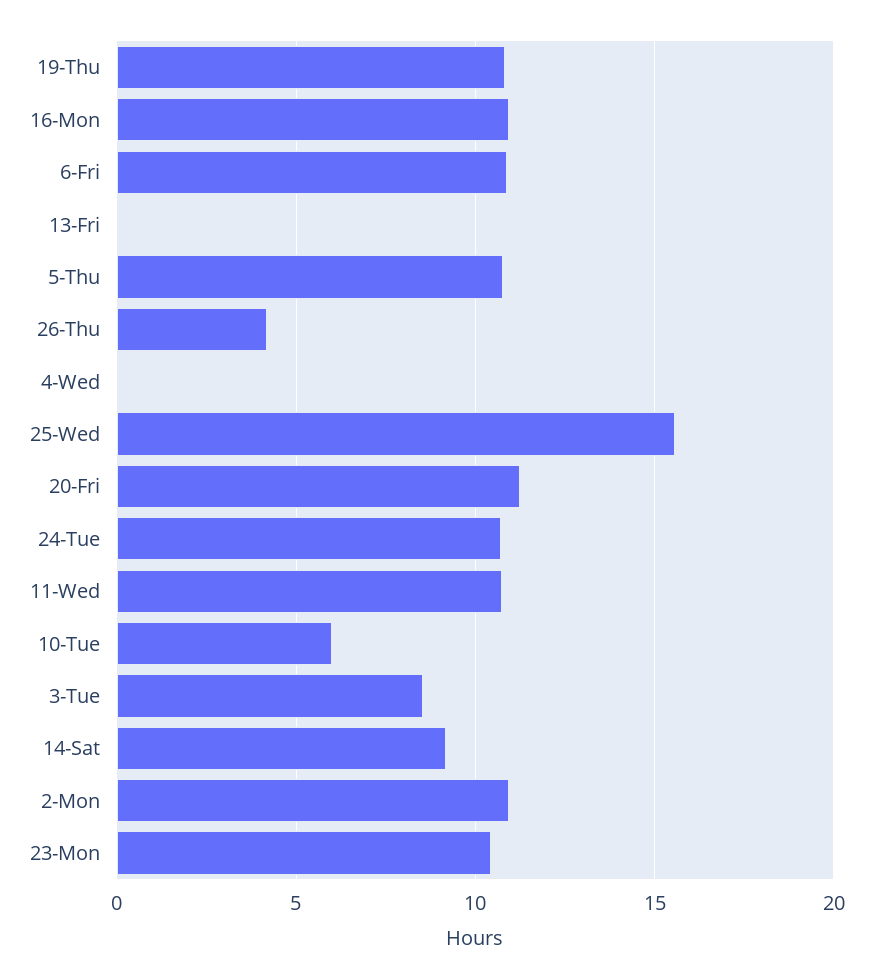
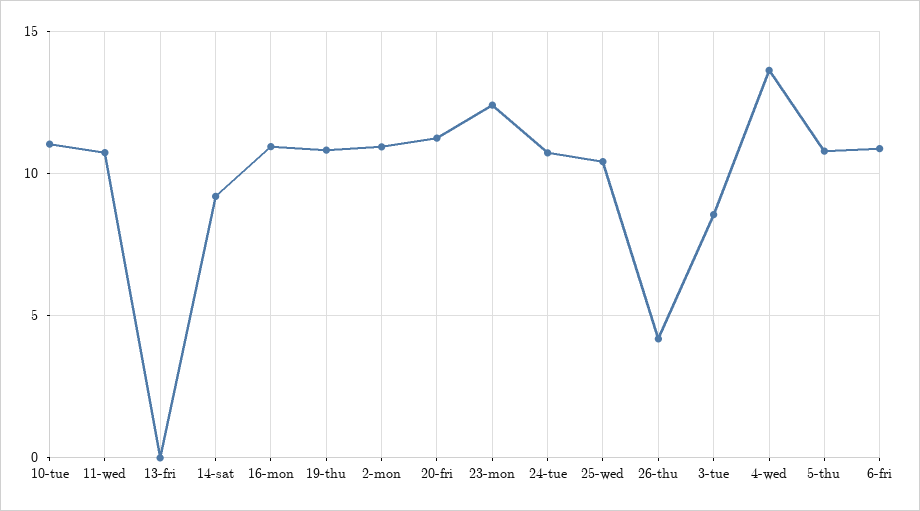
  {
    "19-Thu": 11,
    "16-Mon": 11,
    "6-Fri": 11,
    "13-Fri": 0,
    "5-Thu": 11,
    "26-Thu": 4,
-   "4-Wed": 0,
+   "4-Wed": 13.5,
-   "25-Wed": 15.5,
+   "25-Wed": 10.5,
    "20-Fri": 11,
    "24-Tue": 10.5,
    "11-Wed": 10.5,
-   "10-Tue": 6,
+   "10-Tue": 11,
    "3-Tue": 8.5,
    "14-Sat": 9,
    "2-Mon": 11,
-   "23-Mon": 10.5
+   "23-Mon": 12.5
  }

